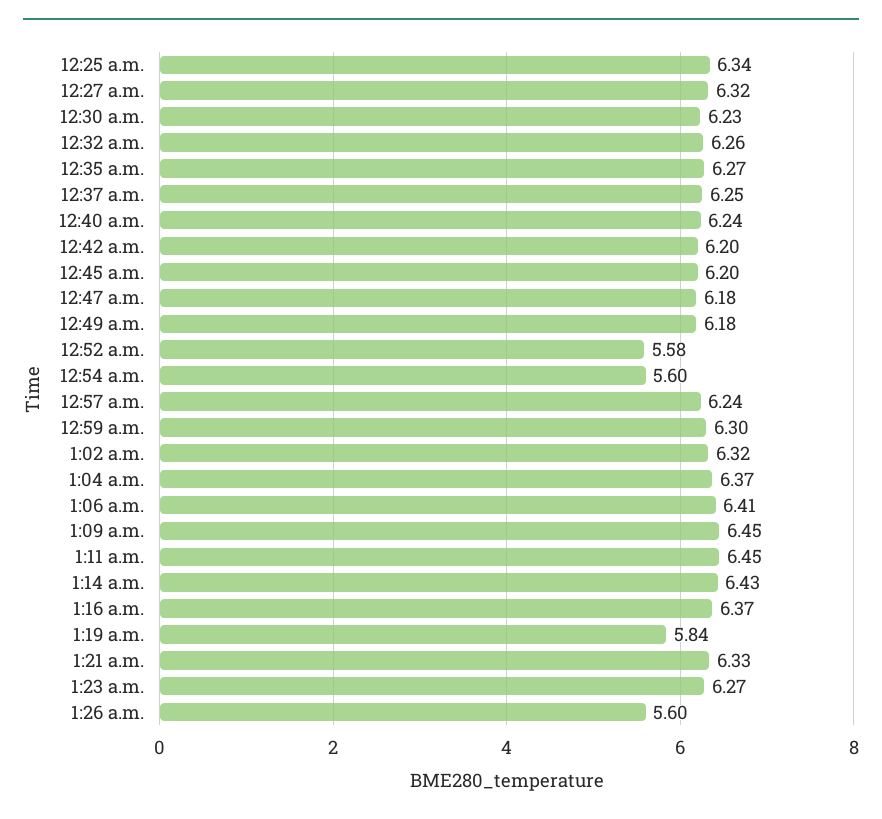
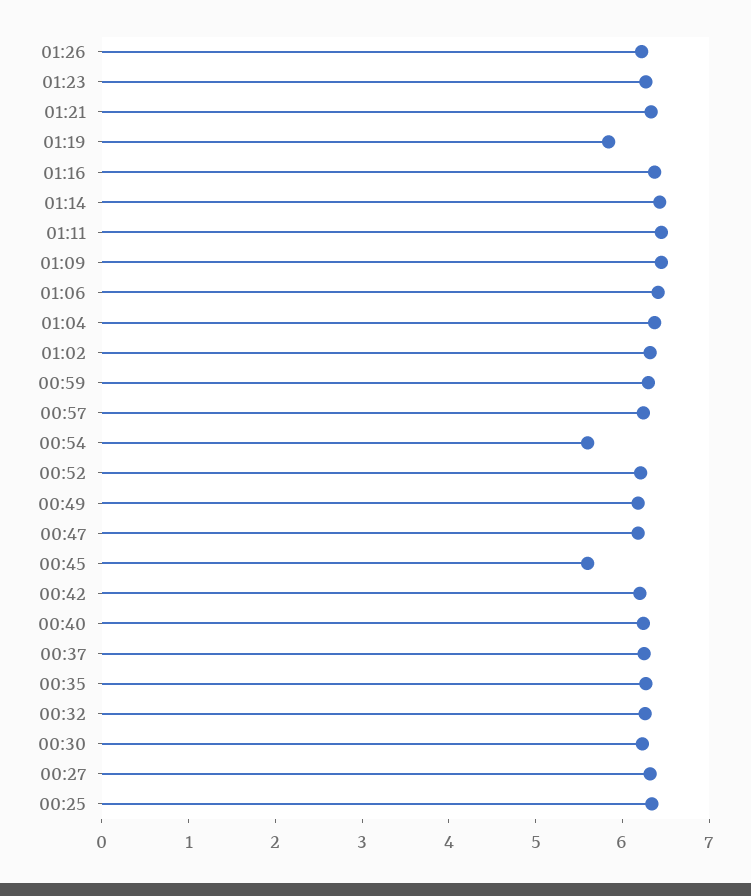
  {
    "12:25 a.m.": 6.34,
    "12:27 a.m.": 6.32,
    "12:30 a.m.": 6.23,
    "12:32 a.m.": 6.26,
    "12:35 a.m.": 6.27,
    "12:37 a.m.": 6.25,
    "12:40 a.m.": 6.24,
    "12:42 a.m.": 6.2,
-   "12:45 a.m.": 6.2,
+   "12:45 a.m.": 5.6,
    "12:47 a.m.": 6.18,
    "12:49 a.m.": 6.18,
-   "12:52 a.m.": 5.58,
+   "12:52 a.m.": 6.2,
    "12:54 a.m.": 5.6,
    "12:57 a.m.": 6.24,
    "12:59 a.m.": 6.3,
    "1:02 a.m.": 6.32,
    "1:04 a.m.": 6.37,
    "1:06 a.m.": 6.41,
    "1:09 a.m.": 6.45,
    "1:11 a.m.": 6.45,
    "1:14 a.m.": 6.43,
    "1:16 a.m.": 6.37,
    "1:19 a.m.": 5.84,
    "1:21 a.m.": 6.33,
    "1:23 a.m.": 6.27,
-   "1:26 a.m.": 5.6
+   "1:26 a.m.": 6.2
  }

